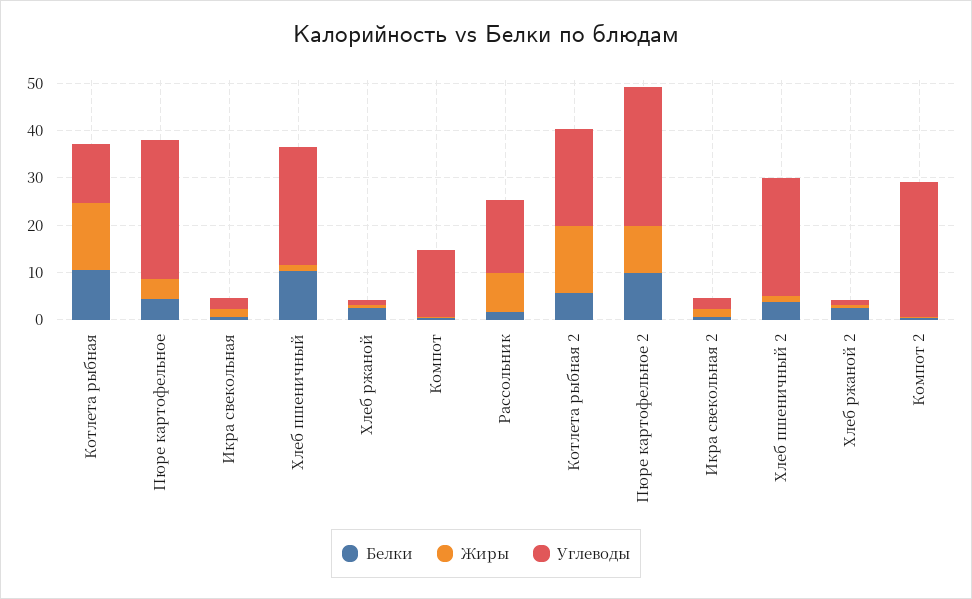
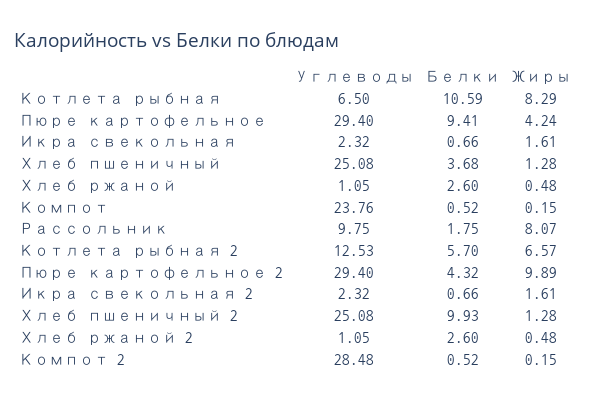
  {
    "Белки": {
      "Котлета рыбная": 10.59,
-     "Пюре картофельное": 4,
+     "Пюре картофельное": 9.41,
      "Икра свекольная": 0.66,
-     "Хлеб пшеничный": 10,
+     "Хлеб пшеничный": 3.68,
      "Хлеб ржаной": 2.6,
      "Компот": 0.52,
      "Рассольник": 1.75,
      "Котлета рыбная 2": 5.7,
-     "Пюре картофельное 2": 10,
+     "Пюре картофельное 2": 4.32,
      "Икра свекольная 2": 0.66,
-     "Хлеб пшеничный 2": 4,
+     "Хлеб пшеничный 2": 9.93,
      "Хлеб ржаной 2": 2.6,
      "Компот 2": 0.52
    },
    "Жиры": {
-     "Котлета рыбная": 14,
+     "Котлета рыбная": 8.29,
      "Пюре картофельное": 4.24,
      "Икра свекольная": 1.61,
      "Хлеб пшеничный": 1.28,
      "Хлеб ржаной": 0.48,
      "Компот": 0.15,
      "Рассольник": 8.07,
-     "Котлета рыбная 2": 14,
+     "Котлета рыбная 2": 6.57,
      "Пюре картофельное 2": 9.89,
      "Икра свекольная 2": 1.61,
      "Хлеб пшеничный 2": 1.28,
      "Хлеб ржаной 2": 0.48,
      "Компот 2": 0.15
    },
    "Углеводы": {
-     "Котлета рыбная": 12,
+     "Котлета рыбная": 6.5,
      "Пюре картофельное": 29.4,
      "Икра свекольная": 2.32,
      "Хлеб пшеничный": 25.08,
      "Хлеб ржаной": 1.05,
-     "Компот": 14,
+     "Компот": 23.76,
-     "Рассольник": 16,
+     "Рассольник": 9.75,
-     "Котлета рыбная 2": 20,
+     "Котлета рыбная 2": 12.53,
      "Пюре картофельное 2": 29.4,
      "Икра свекольная 2": 2.32,
      "Хлеб пшеничный 2": 25.08,
      "Хлеб ржаной 2": 1.05,
      "Компот 2": 28.48
    }
  }

